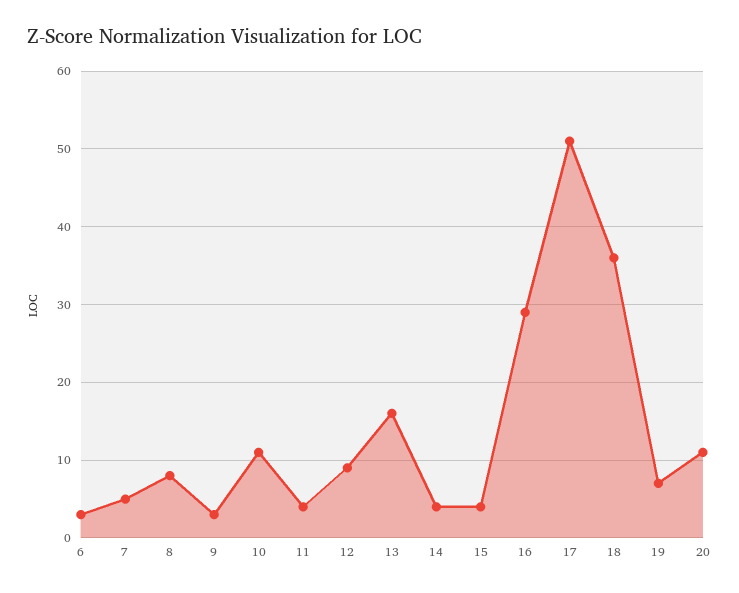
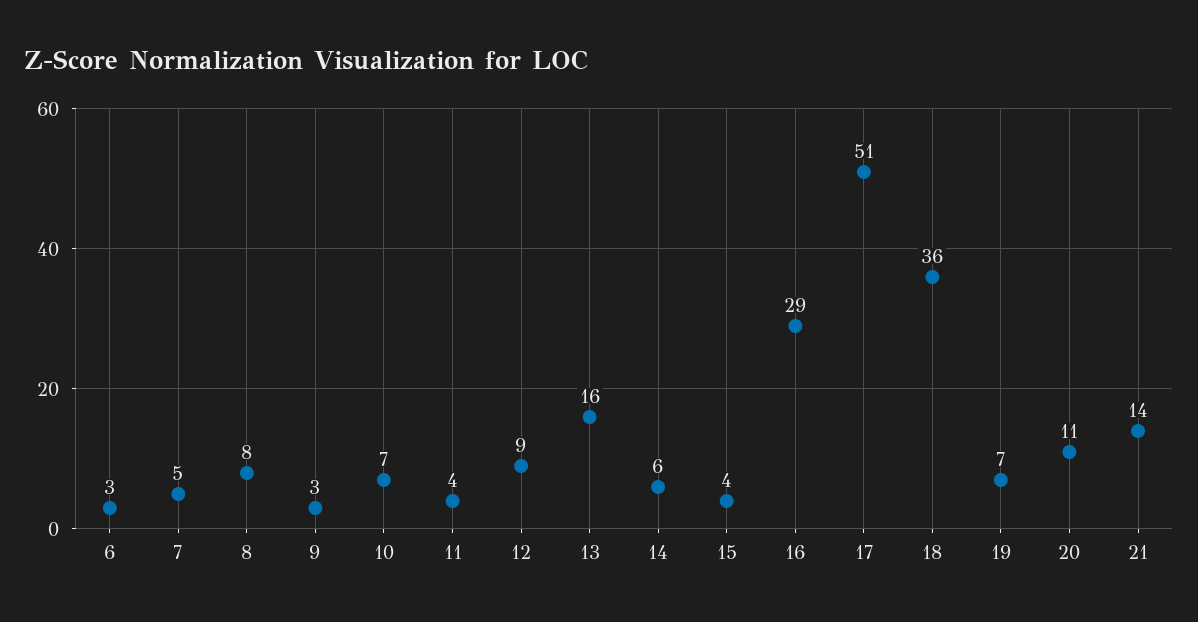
  {
    "6": 3,
    "7": 5,
    "8": 8,
    "9": 3,
-   "10": 11,
+   "10": 7,
    "11": 4,
    "12": 9,
    "13": 16,
-   "14": 4,
+   "14": 6,
    "15": 4,
    "16": 29,
    "17": 51,
    "18": 36,
    "19": 7,
-   "20": 11
+   "20": 11,
+   "21": 14
  }

